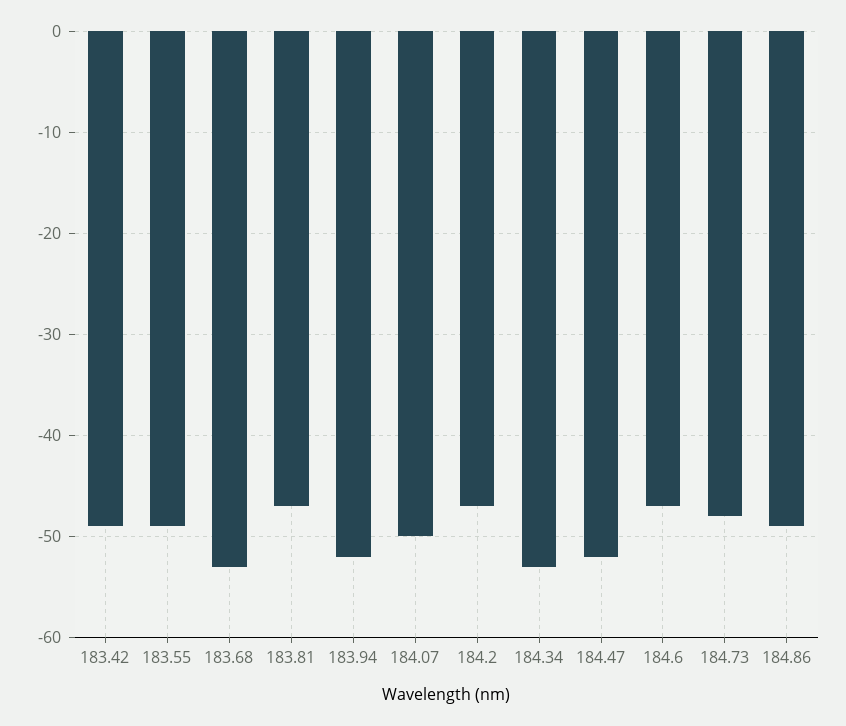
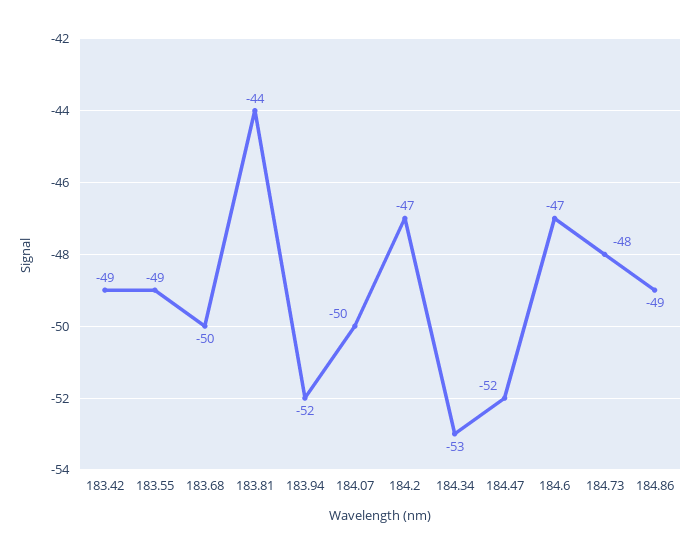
  {
    "183.42": -49,
    "183.55": -49,
-   "183.68": -53,
+   "183.68": -50,
-   "183.81": -47,
+   "183.81": -44,
    "183.94": -52,
    "184.07": -50,
    "184.2": -47,
    "184.34": -53,
    "184.47": -52,
    "184.6": -47,
    "184.73": -48,
    "184.86": -49
  }

